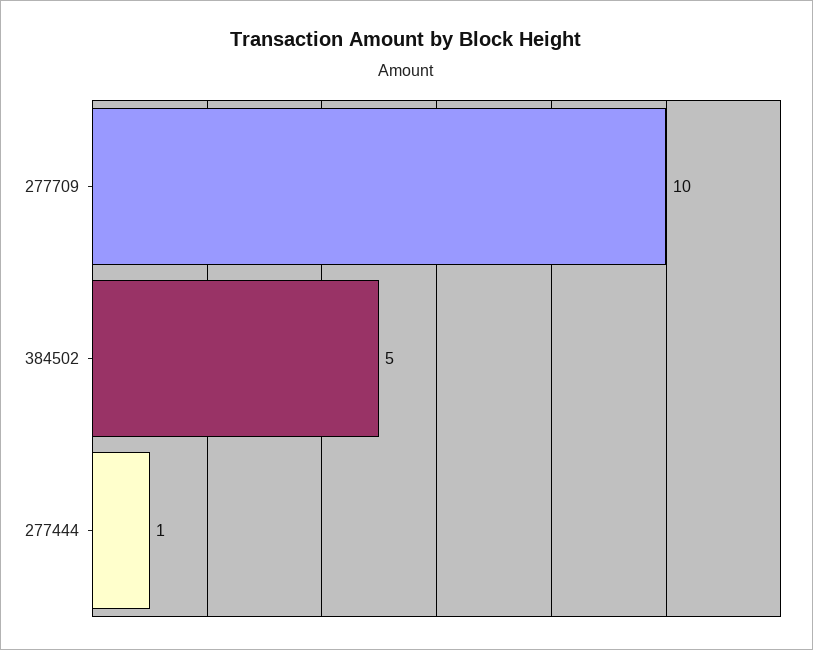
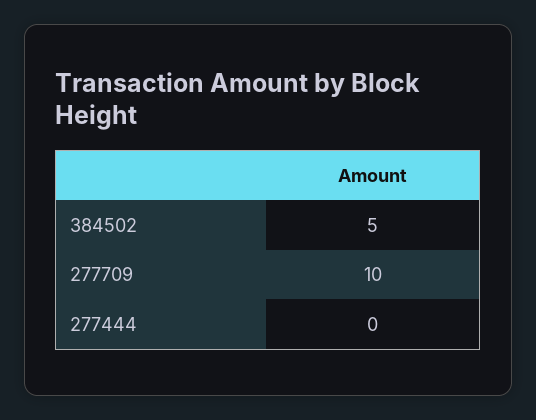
  {
    "277709": 10,
    "384502": 5,
-   "277444": 1
+   "277444": 0
  }

